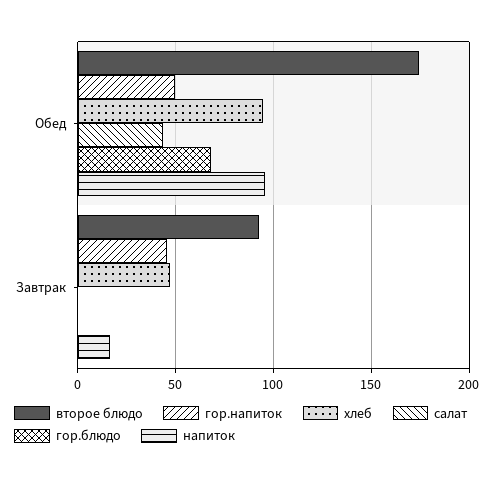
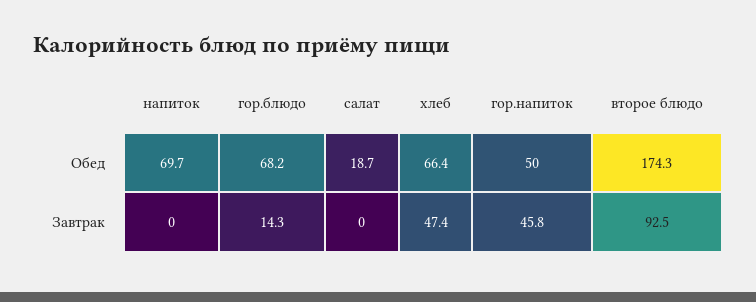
  {
    "второе блюдо": {
      "Обед": 174.3,
      "Завтрак": 92.5
    },
    "гор.напиток": {
      "Обед": 50,
      "Завтрак": 45.8
    },
    "хлеб": {
-     "Обед": 95,
+     "Обед": 66.4,
      "Завтрак": 47.4
    },
    "салат": {
-     "Обед": 45,
+     "Обед": 18.7,
      "Завтрак": 0
    },
    "гор.блюдо": {
      "Обед": 68.2,
-     "Завтрак": 0
+     "Завтрак": 14.3
    },
    "напиток": {
-     "Обед": 95,
+     "Обед": 69.7,
-     "Завтрак": 15
+     "Завтрак": 0
    }
  }

